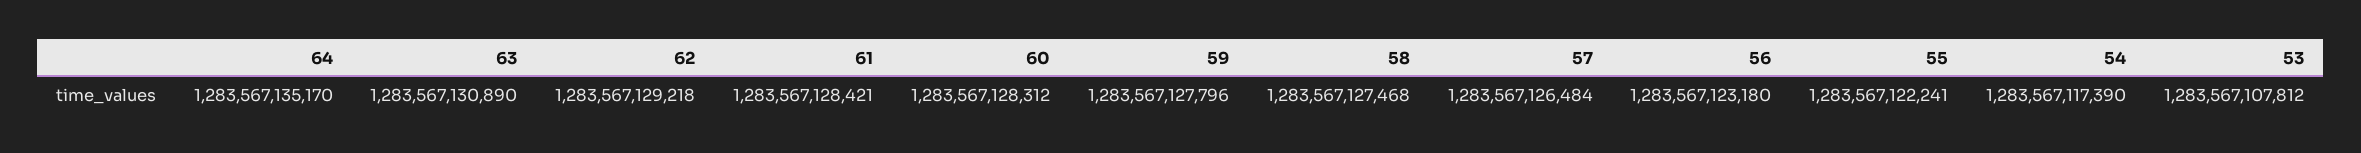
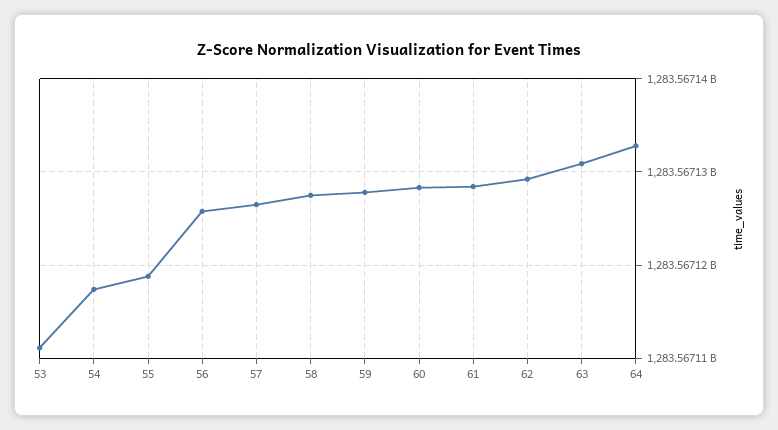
  {
-   "64": 1283567135170,
+   "64": 1283567133000,
    "63": 1283567130890,
    "62": 1283567129218,
    "61": 1283567128421,
    "60": 1283567128312,
    "59": 1283567127796,
    "58": 1283567127468,
    "57": 1283567126484,
-   "56": 1283567123180,
+   "56": 1283567126000,
-   "55": 1283567122241,
+   "55": 1283567119000,
    "54": 1283567117390,
-   "53": 1283567107812
+   "53": 1283567111000
  }

